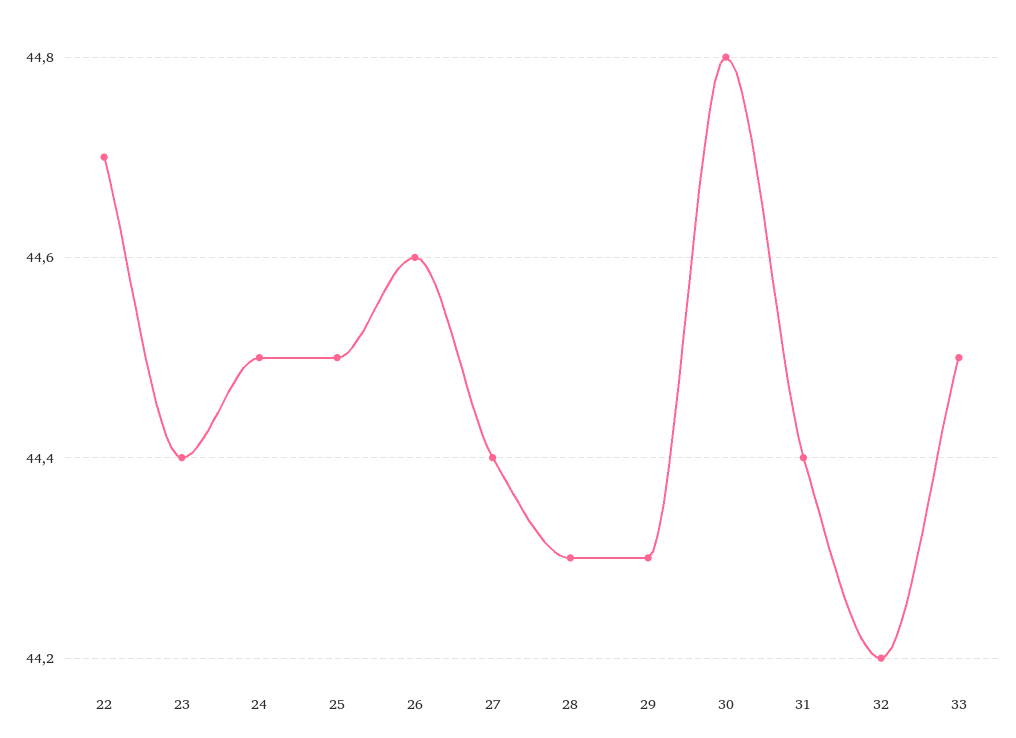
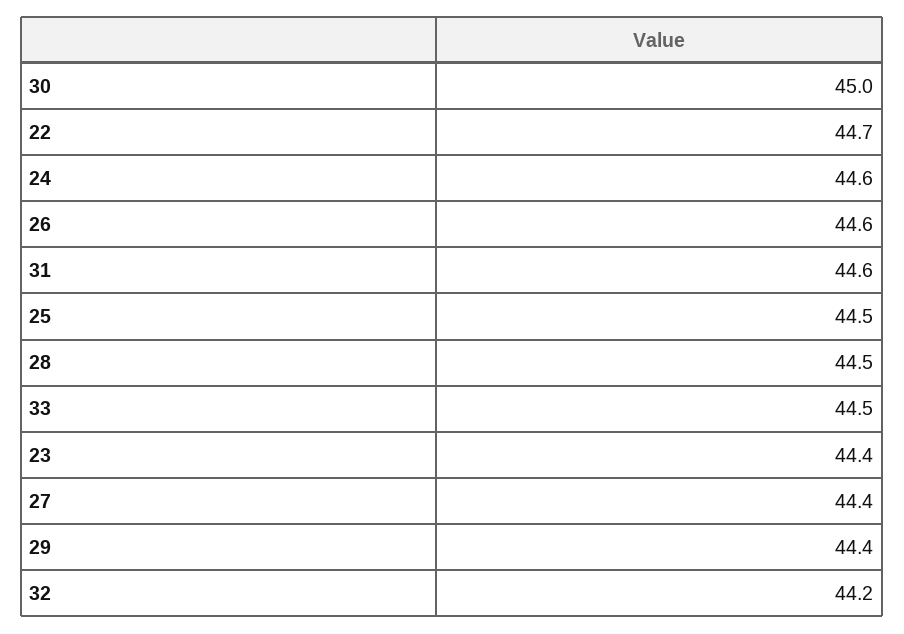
  {
    "22": 44.7,
    "23": 44.4,
-   "24": 44.5,
+   "24": 44.6,
    "25": 44.5,
    "26": 44.6,
    "27": 44.4,
-   "28": 44.3,
+   "28": 44.5,
-   "29": 44.3,
+   "29": 44.4,
-   "30": 44.8,
+   "30": 45,
-   "31": 44.4,
+   "31": 44.6,
    "32": 44.2,
    "33": 44.5
  }

